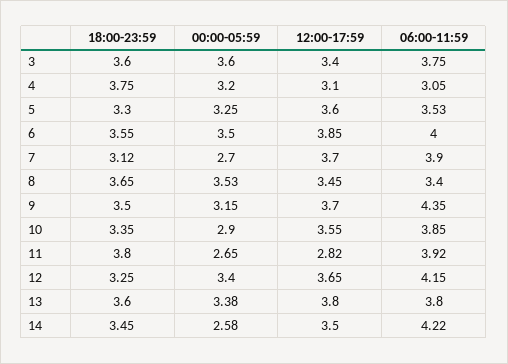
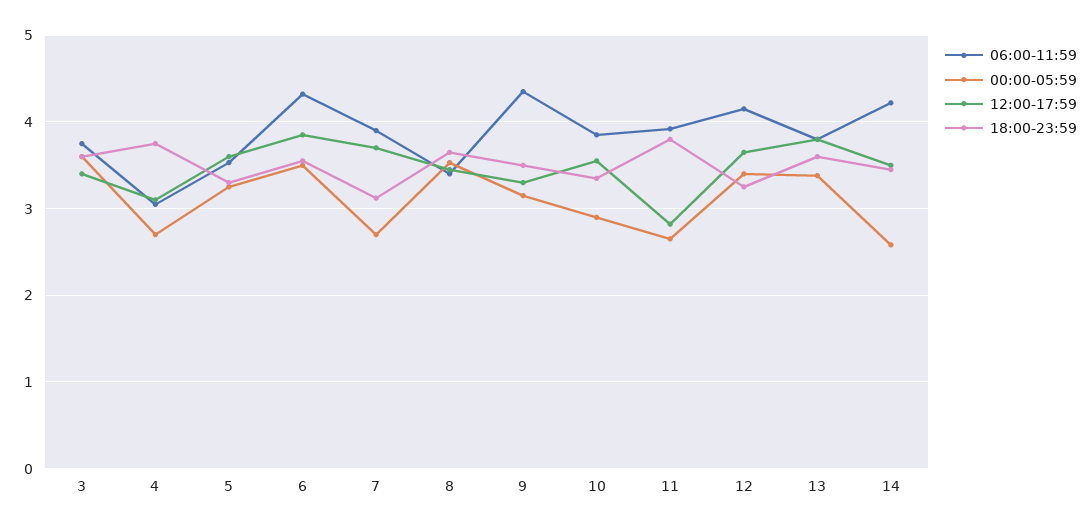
  {
    "18:00-23:59": {
      "3": 3.6,
      "4": 3.75,
      "5": 3.3,
      "6": 3.55,
      "7": 3.12,
      "8": 3.65,
      "9": 3.5,
      "10": 3.35,
      "11": 3.8,
      "12": 3.25,
      "13": 3.6,
      "14": 3.45
    },
    "00:00-05:59": {
      "3": 3.6,
-     "4": 3.2,
+     "4": 2.7,
      "5": 3.25,
      "6": 3.5,
      "7": 2.7,
      "8": 3.53,
      "9": 3.15,
      "10": 2.9,
      "11": 2.65,
      "12": 3.4,
      "13": 3.38,
      "14": 2.58
    },
    "12:00-17:59": {
      "3": 3.4,
      "4": 3.1,
      "5": 3.6,
      "6": 3.85,
      "7": 3.7,
      "8": 3.45,
-     "9": 3.7,
+     "9": 3.3,
      "10": 3.55,
      "11": 2.82,
      "12": 3.65,
      "13": 3.8,
      "14": 3.5
    },
    "06:00-11:59": {
      "3": 3.75,
      "4": 3.05,
      "5": 3.53,
-     "6": 4,
+     "6": 4.3,
      "7": 3.9,
      "8": 3.4,
      "9": 4.35,
      "10": 3.85,
      "11": 3.92,
      "12": 4.15,
      "13": 3.8,
      "14": 4.22
    }
  }

